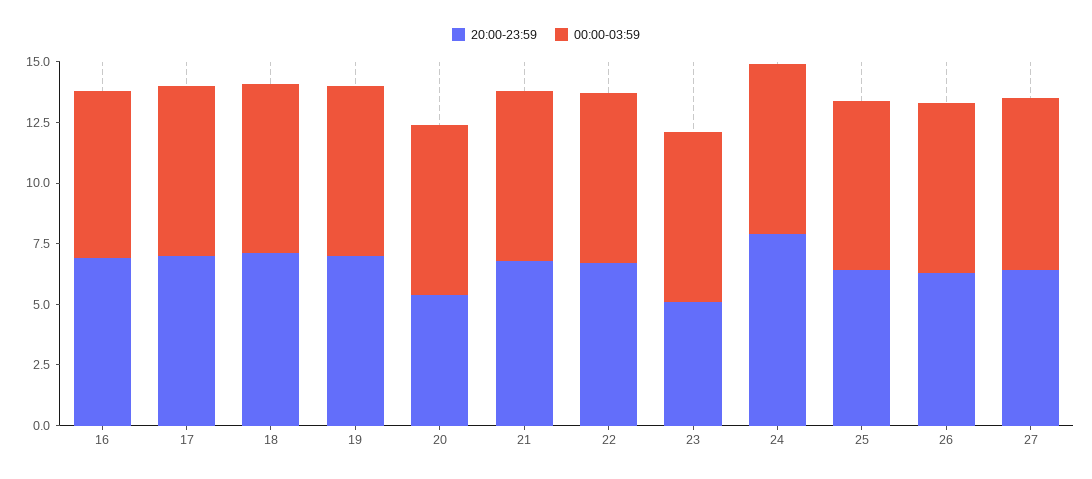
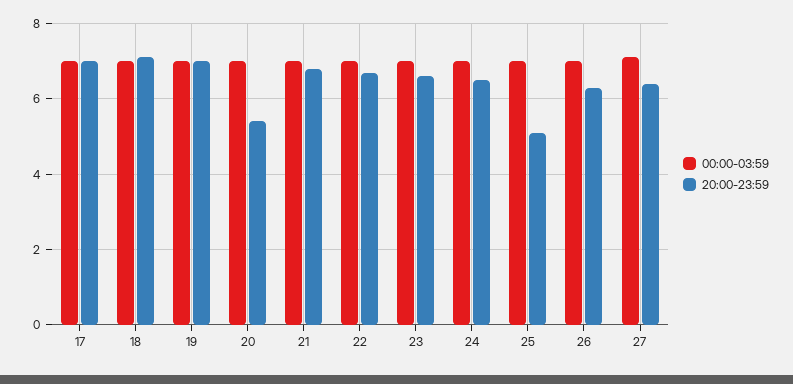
  {
    "20:00-23:59": {
-     "16": 7,
      "17": 7,
      "18": 7,
      "19": 7,
      "20": 5.5,
      "21": 7,
      "22": 6.5,
-     "23": 5,
+     "23": 6.5,
-     "24": 8,
+     "24": 6.5,
-     "25": 6.5,
+     "25": 5,
      "26": 6.5,
      "27": 6.5
    },
    "00:00-03:59": {
-     "16": 7,
      "17": 7,
      "18": 7,
      "19": 7,
      "20": 7,
      "21": 7,
      "22": 7,
      "23": 7,
      "24": 7,
      "25": 7,
      "26": 7,
      "27": 7
    }
  }

